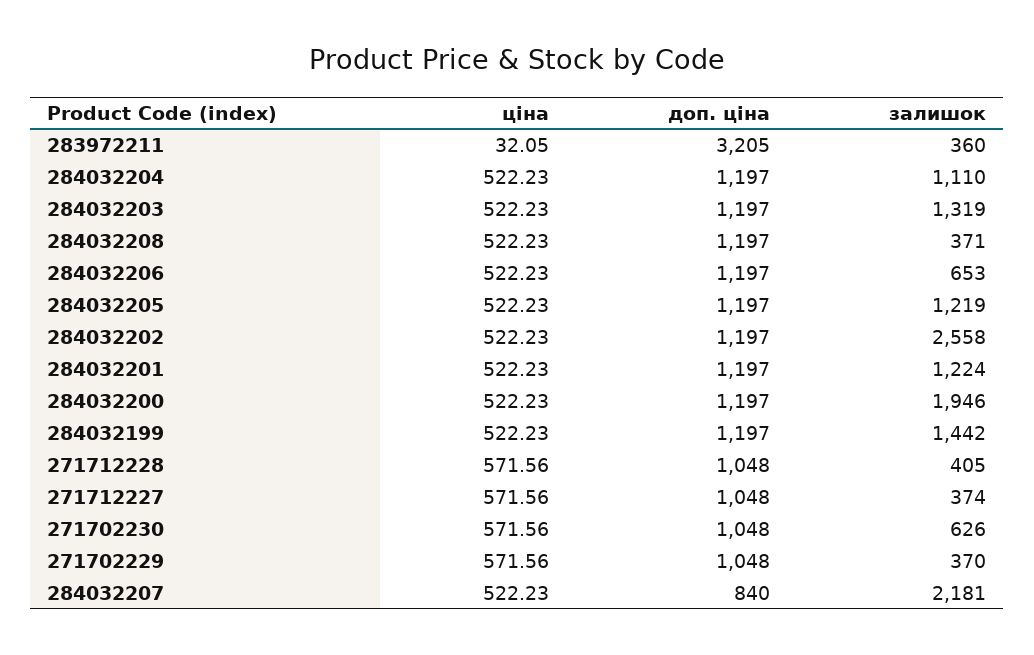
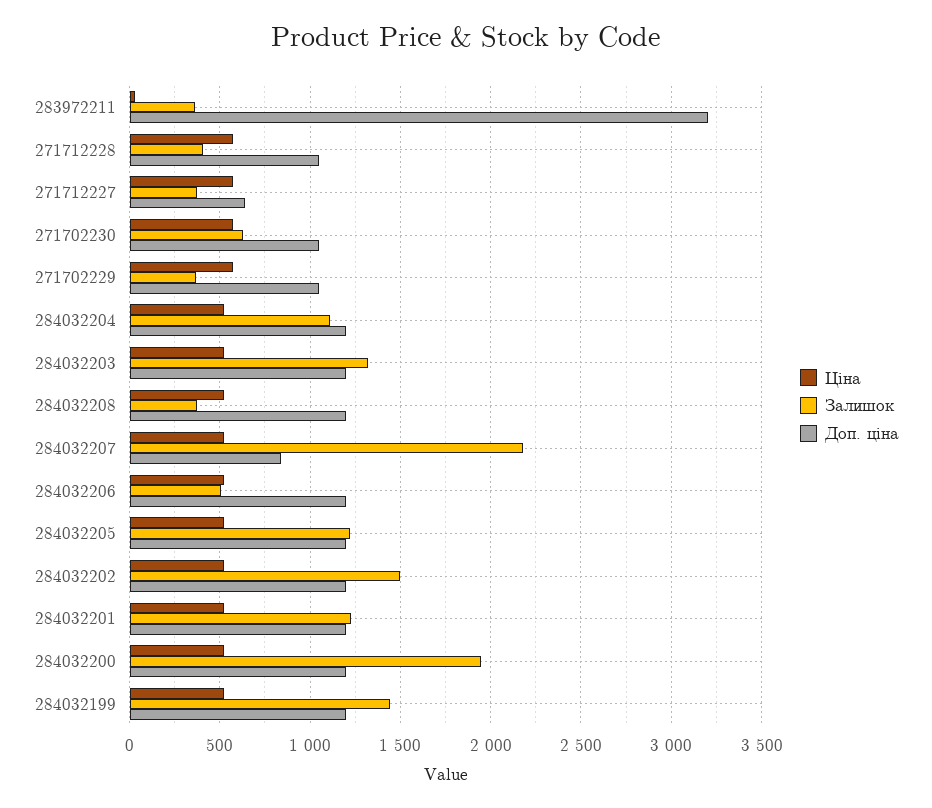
  {
    "ціна": {
      "283972211": 32.05,
      "284032204": 522.23,
      "284032203": 522.23,
      "284032208": 522.23,
      "284032206": 522.23,
      "284032205": 522.23,
      "284032202": 522.23,
      "284032201": 522.23,
      "284032200": 522.23,
      "284032199": 522.23,
      "271712228": 571.56,
      "271712227": 571.56,
      "271702230": 571.56,
      "271702229": 571.56,
      "284032207": 522.23
    },
    "доп. ціна": {
      "283972211": 3205,
      "284032204": 1197,
      "284032203": 1197,
      "284032208": 1197,
      "284032206": 1197,
      "284032205": 1197,
      "284032202": 1197,
      "284032201": 1197,
      "284032200": 1197,
      "284032199": 1197,
      "271712228": 1048,
-     "271712227": 1048,
+     "271712227": 650,
      "271702230": 1048,
      "271702229": 1048,
      "284032207": 840
    },
    "залишок": {
      "283972211": 360,
      "284032204": 1110,
      "284032203": 1319,
      "284032208": 371,
-     "284032206": 653,
+     "284032206": 500,
      "284032205": 1219,
-     "284032202": 2558,
+     "284032202": 1500,
      "284032201": 1224,
      "284032200": 1946,
      "284032199": 1442,
      "271712228": 405,
      "271712227": 374,
      "271702230": 626,
      "271702229": 370,
      "284032207": 2181
    }
  }

